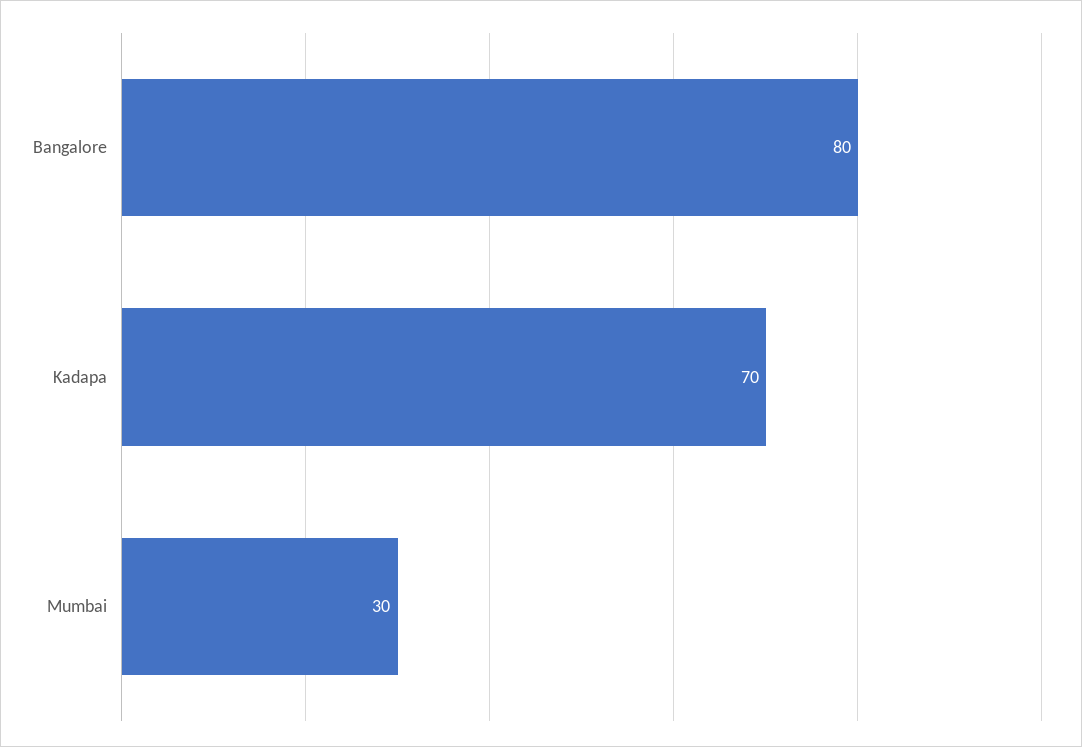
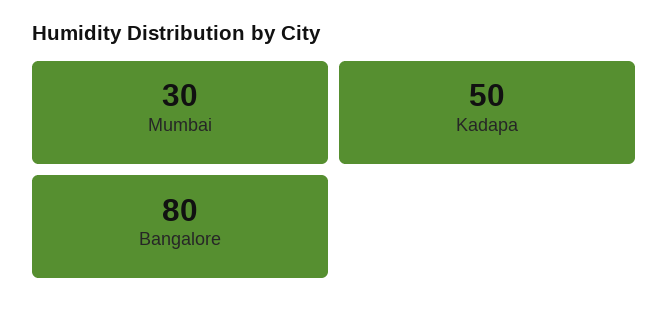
  {
    "Bangalore": 80,
-   "Kadapa": 70,
+   "Kadapa": 50,
    "Mumbai": 30
  }

